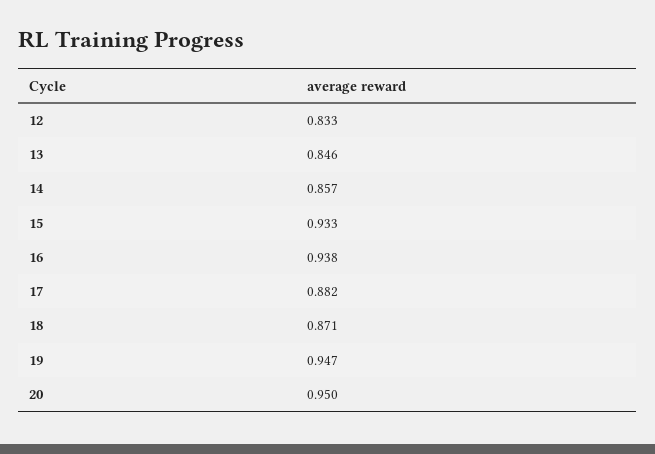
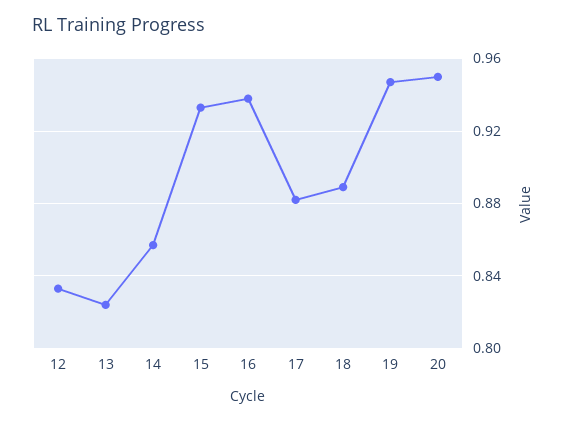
  {
    "12": 0.833,
-   "13": 0.846,
+   "13": 0.825,
    "14": 0.857,
    "15": 0.933,
    "16": 0.938,
    "17": 0.882,
-   "18": 0.871,
+   "18": 0.89,
    "19": 0.947,
    "20": 0.95
  }

